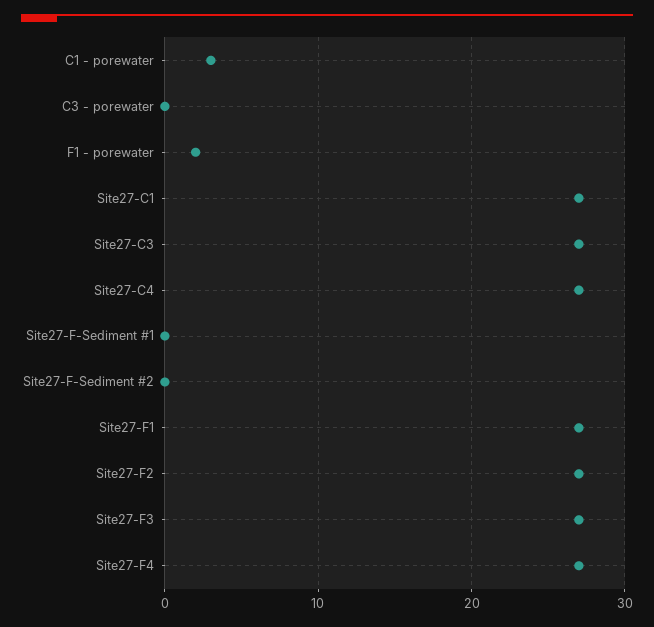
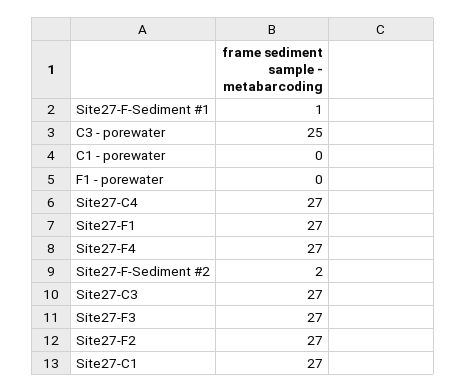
  {
-   "C1 - porewater": 3,
+   "C1 - porewater": 0,
-   "C3 - porewater": 0,
+   "C3 - porewater": 25,
-   "F1 - porewater": 2,
+   "F1 - porewater": 0,
    "Site27-C1": 27,
    "Site27-C3": 27,
    "Site27-C4": 27,
-   "Site27-F-Sediment #1": 0,
+   "Site27-F-Sediment #1": 1,
-   "Site27-F-Sediment #2": 0,
+   "Site27-F-Sediment #2": 2,
    "Site27-F1": 27,
    "Site27-F2": 27,
    "Site27-F3": 27,
    "Site27-F4": 27
  }

